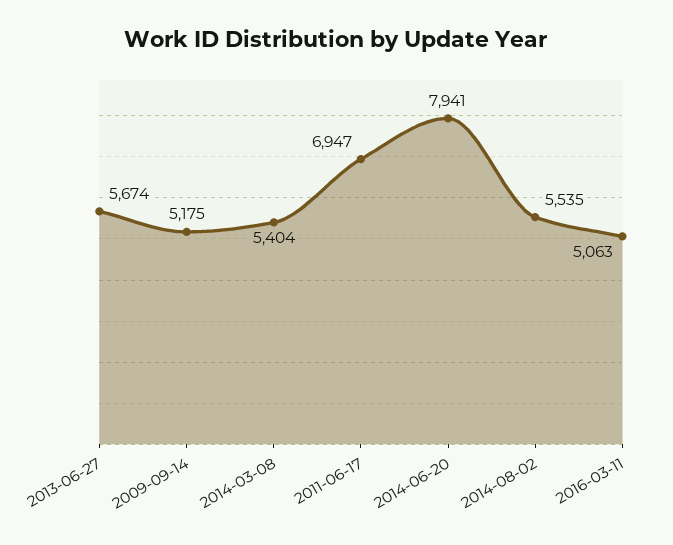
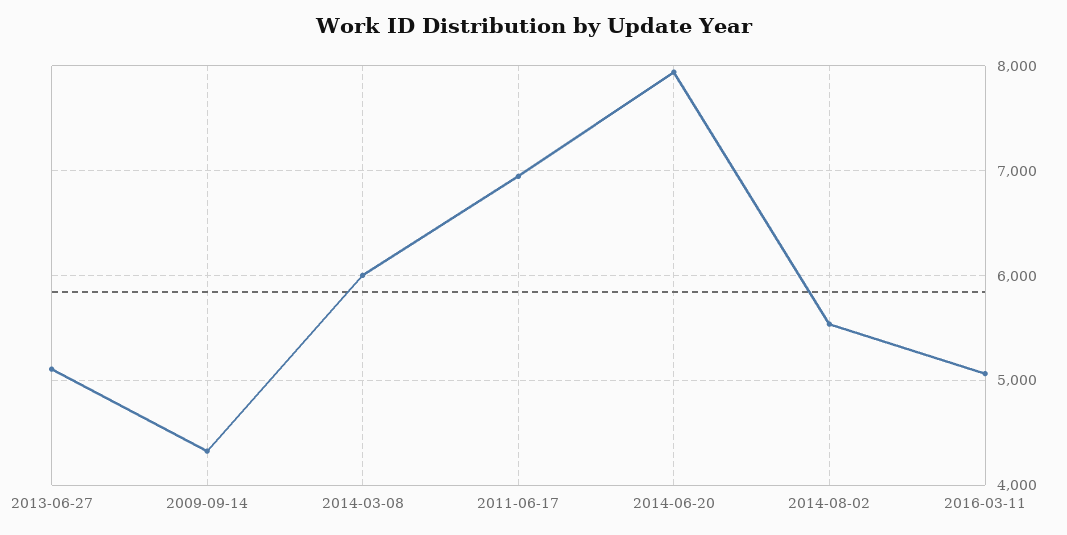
  {
-   "2013-06-27": 5674,
+   "2013-06-27": 5100,
-   "2009-09-14": 5175,
+   "2009-09-14": 4300,
-   "2014-03-08": 5404,
+   "2014-03-08": 6000,
    "2011-06-17": 6947,
    "2014-06-20": 7941,
    "2014-08-02": 5535,
    "2016-03-11": 5063
  }

